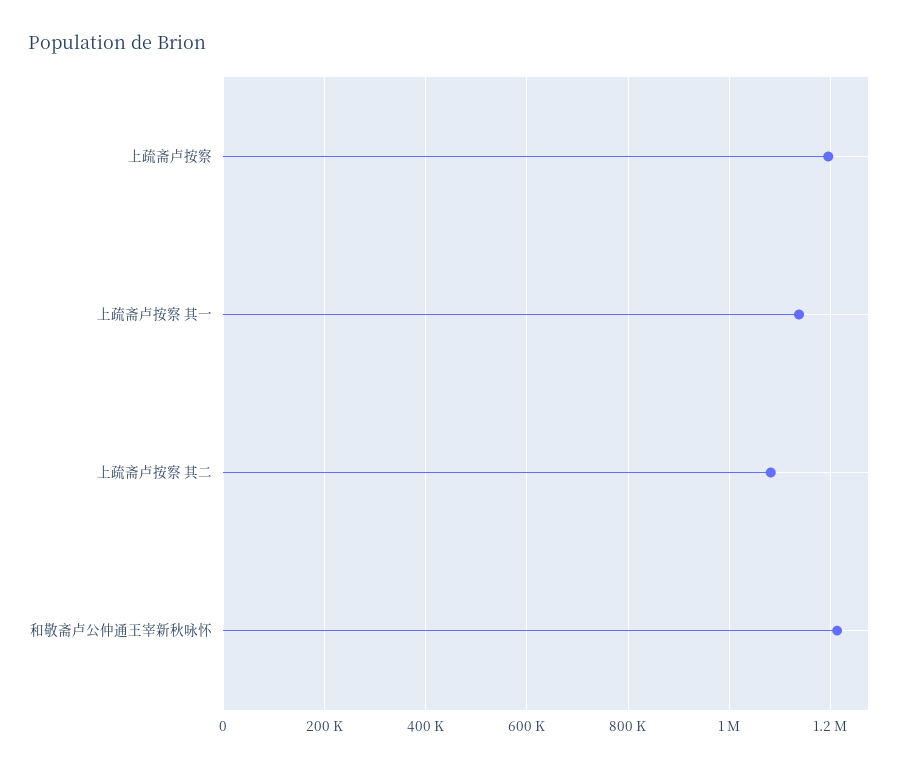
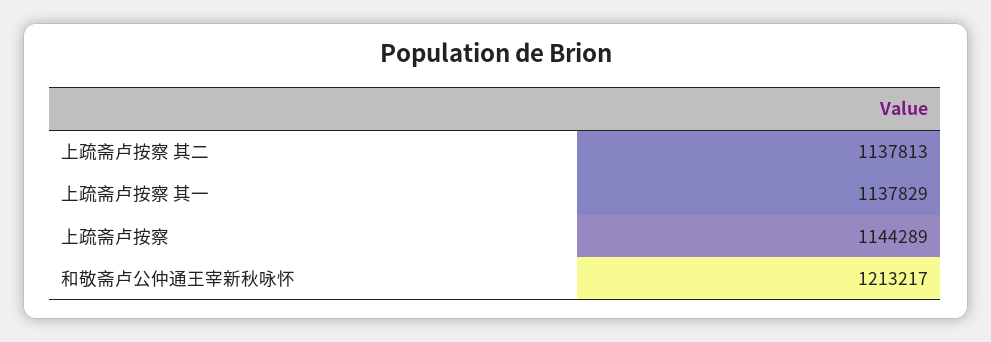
  {
-   "上疏斋卢按察": 1200000,
+   "上疏斋卢按察": 1144289,
    "上疏斋卢按察 其一": 1137829,
-   "上疏斋卢按察 其二": 1080000,
+   "上疏斋卢按察 其二": 1137813,
    "和敬斋卢公仲通王宰新秋咏怀": 1213217
  }

